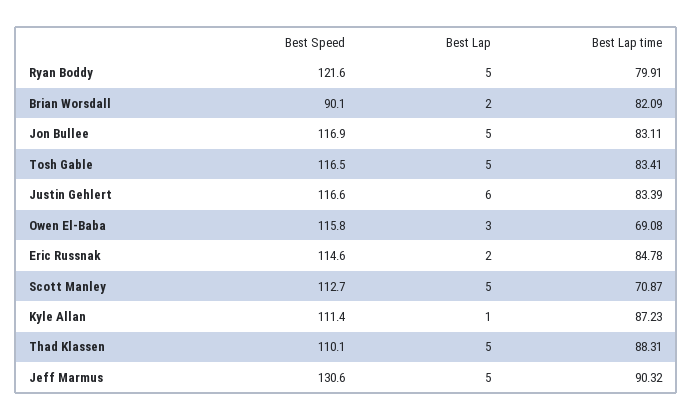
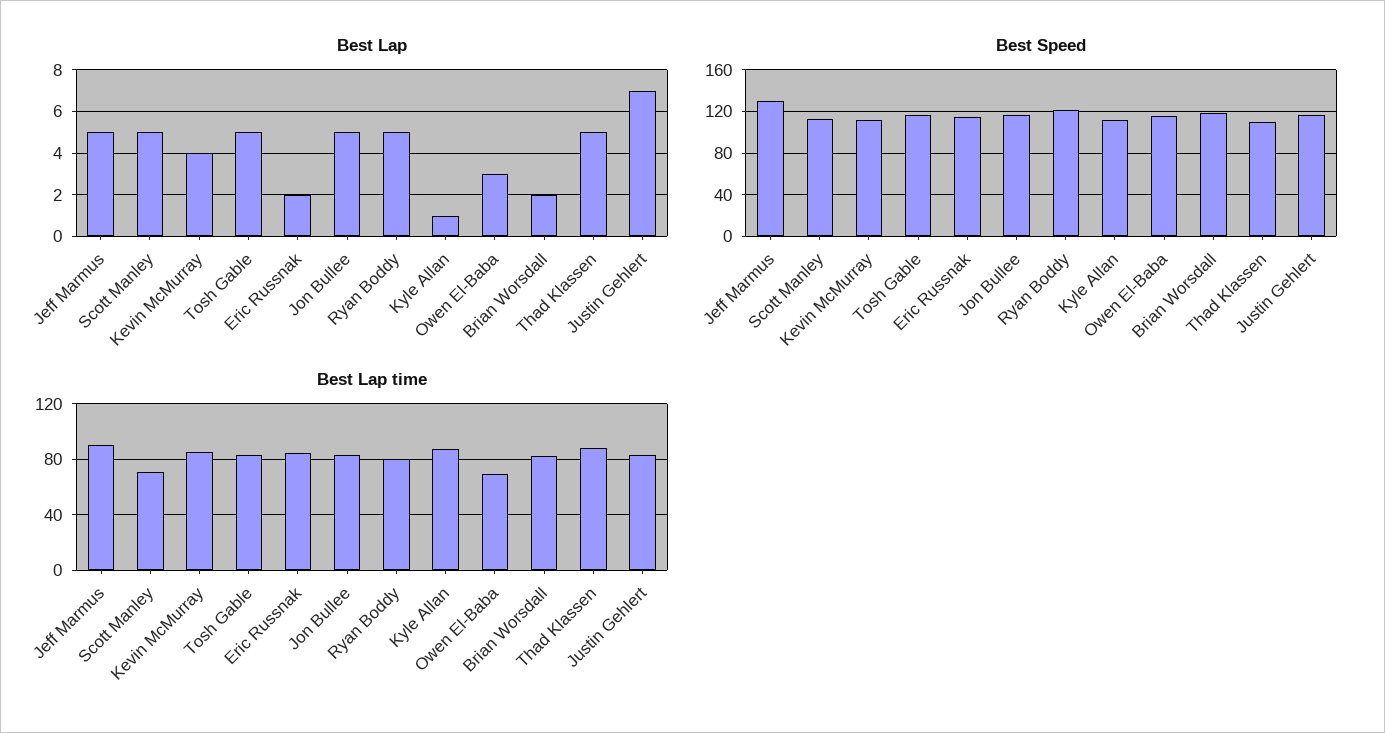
  {
    "Best Speed": {
      "Ryan Boddy": 121.6,
-     "Brian Worsdall": 90.1,
+     "Brian Worsdall": 120,
      "Jon Bullee": 116.9,
      "Tosh Gable": 116.5,
      "Justin Gehlert": 116.6,
      "Owen El-Baba": 115.8,
      "Eric Russnak": 114.6,
      "Scott Manley": 112.7,
      "Kyle Allan": 111.4,
      "Thad Klassen": 110.1,
-     "Jeff Marmus": 130.6
+     "Jeff Marmus": 130.6,
+     "Kevin McMurray": 110
    },
    "Best Lap": {
      "Ryan Boddy": 5,
      "Brian Worsdall": 2,
      "Jon Bullee": 5,
      "Tosh Gable": 5,
-     "Justin Gehlert": 6,
+     "Justin Gehlert": 7,
      "Owen El-Baba": 3,
      "Eric Russnak": 2,
      "Scott Manley": 5,
      "Kyle Allan": 1,
      "Thad Klassen": 5,
-     "Jeff Marmus": 5
+     "Jeff Marmus": 5,
+     "Kevin McMurray": 4
    },
    "Best Lap time": {
      "Ryan Boddy": 79.91,
      "Brian Worsdall": 82.09,
      "Jon Bullee": 83.11,
      "Tosh Gable": 83.41,
      "Justin Gehlert": 83.39,
      "Owen El-Baba": 69.08,
      "Eric Russnak": 84.78,
      "Scott Manley": 70.87,
      "Kyle Allan": 87.23,
      "Thad Klassen": 88.31,
-     "Jeff Marmus": 90.32
+     "Jeff Marmus": 90.32,
+     "Kevin McMurray": 85
    }
  }

